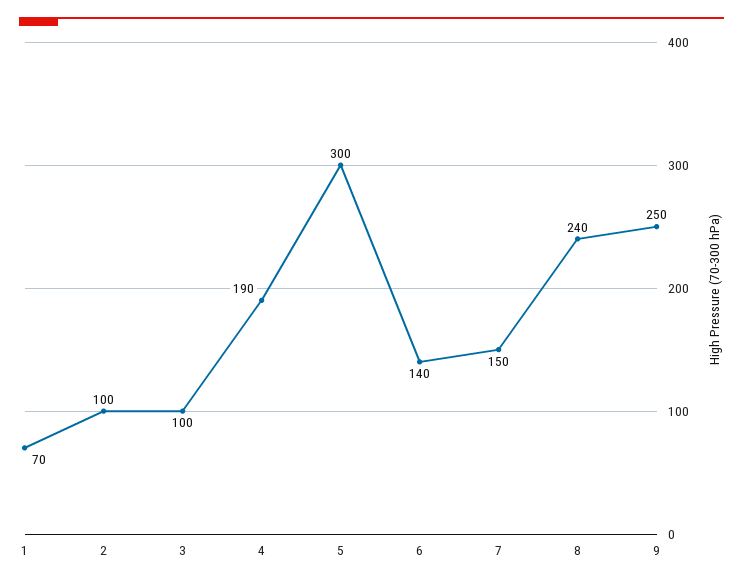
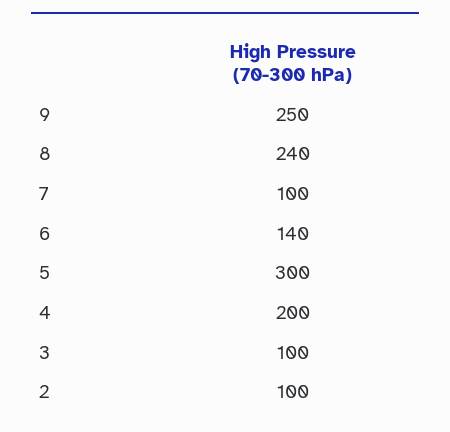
  {
-   "1": 70,
    "2": 100,
    "3": 100,
-   "4": 190,
+   "4": 200,
    "5": 300,
    "6": 140,
-   "7": 150,
+   "7": 100,
    "8": 240,
    "9": 250
  }

